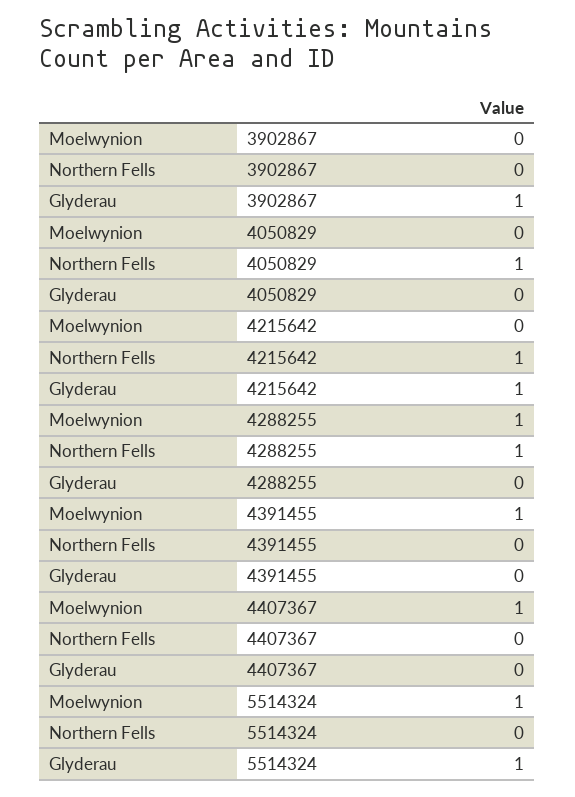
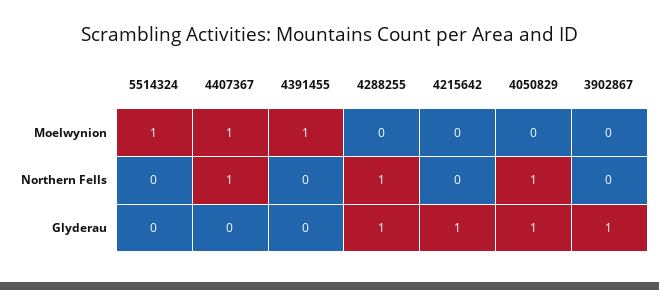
  {
    "Moelwynion": {
      "3902867": 0,
      "4050829": 0,
      "4215642": 0,
-     "4288255": 1,
+     "4288255": 0,
      "4391455": 1,
      "4407367": 1,
      "5514324": 1
    },
    "Northern Fells": {
      "3902867": 0,
      "4050829": 1,
-     "4215642": 1,
+     "4215642": 0,
      "4288255": 1,
      "4391455": 0,
-     "4407367": 0,
+     "4407367": 1,
      "5514324": 0
    },
    "Glyderau": {
      "3902867": 1,
-     "4050829": 0,
+     "4050829": 1,
      "4215642": 1,
-     "4288255": 0,
+     "4288255": 1,
      "4391455": 0,
      "4407367": 0,
-     "5514324": 1
+     "5514324": 0
    }
  }

